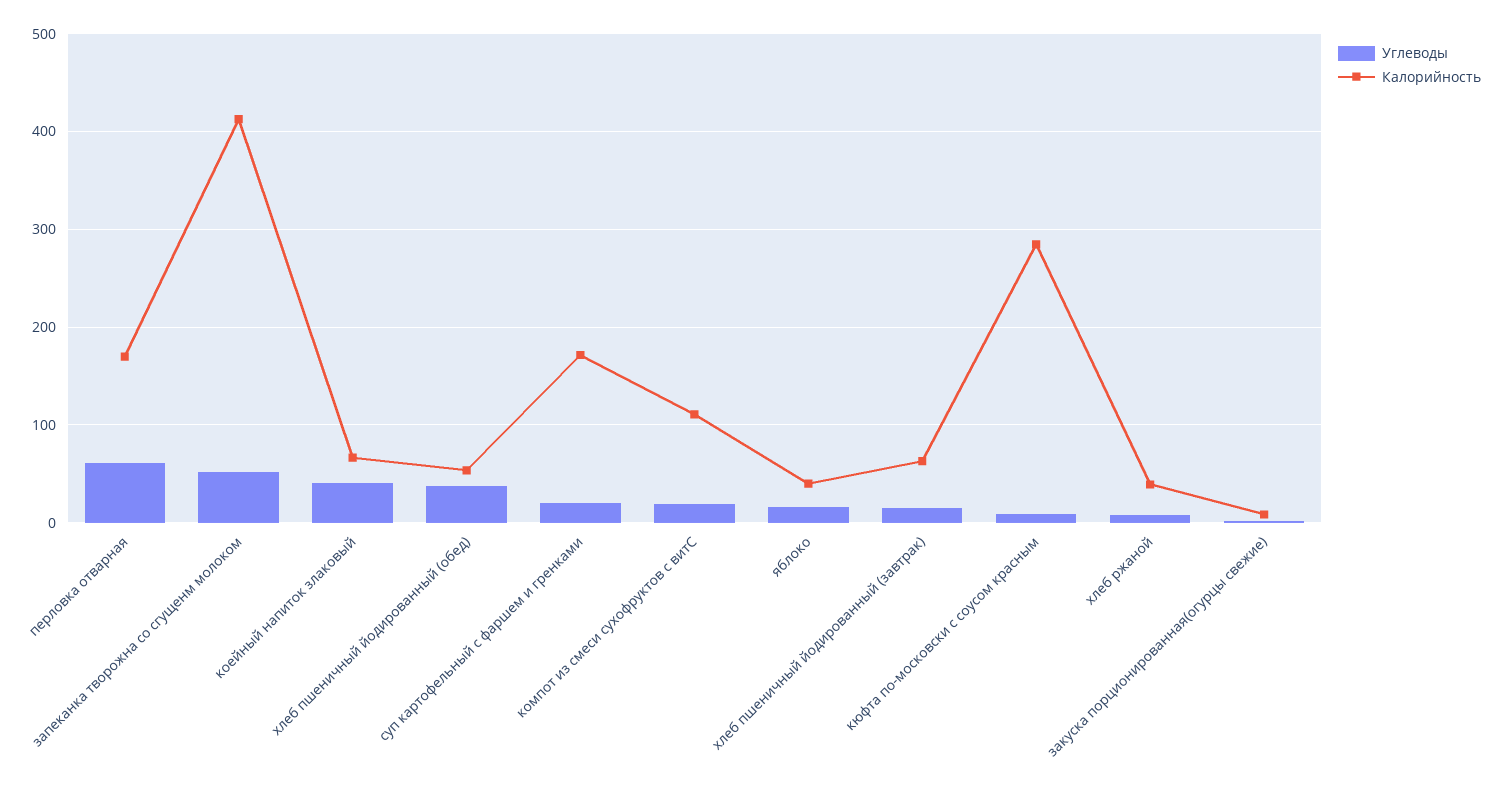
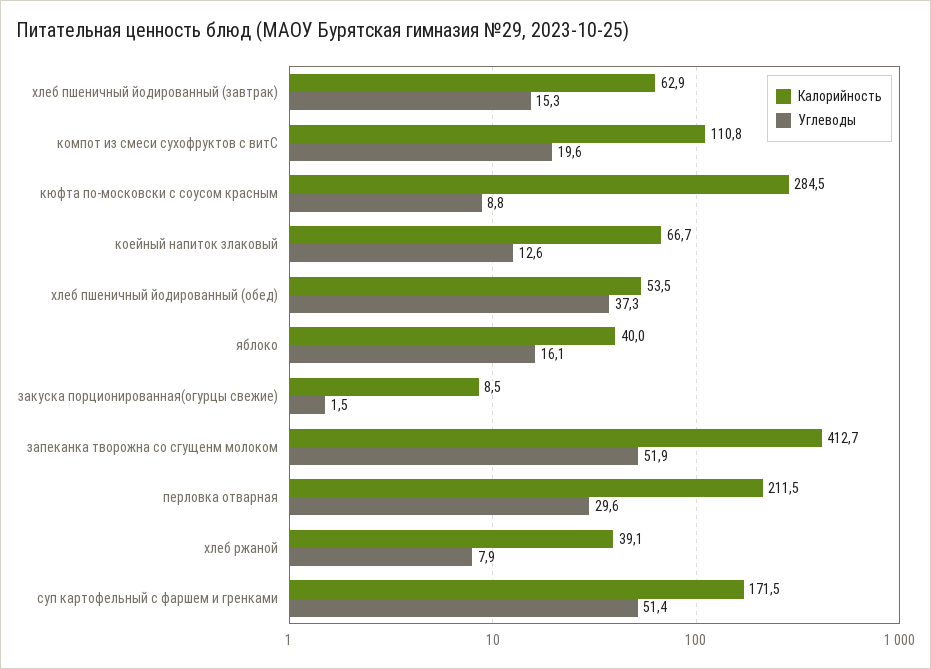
  {
    "Углеводы": {
-     "перловка отварная": 60,
+     "перловка отварная": 29.6,
      "запеканка творожна со сгущенм молоком": 51.9,
-     "коейный напиток злаковый": 40,
+     "коейный напиток злаковый": 12.6,
      "хлеб пшеничный йодированный (обед)": 37.3,
-     "суп картофельный с фаршем и гренками": 20,
+     "суп картофельный с фаршем и гренками": 51.4,
      "компот из смеси сухофруктов с витС": 19.6,
      "яблоко": 16.1,
      "хлеб пшеничный йодированный (завтрак)": 15.3,
      "кюфта по-московски с соусом красным": 8.8,
      "хлеб ржаной": 7.9,
      "закуска порционированная(огурцы свежие)": 1.5
    },
    "Калорийность": {
-     "перловка отварная": 170,
+     "перловка отварная": 211.5,
      "запеканка творожна со сгущенм молоком": 412.7,
      "коейный напиток злаковый": 66.7,
      "хлеб пшеничный йодированный (обед)": 53.5,
      "суп картофельный с фаршем и гренками": 171.5,
      "компот из смеси сухофруктов с витС": 110.8,
      "яблоко": 40,
      "хлеб пшеничный йодированный (завтрак)": 62.9,
      "кюфта по-московски с соусом красным": 284.5,
      "хлеб ржаной": 39.1,
      "закуска порционированная(огурцы свежие)": 8.5
    }
  }

